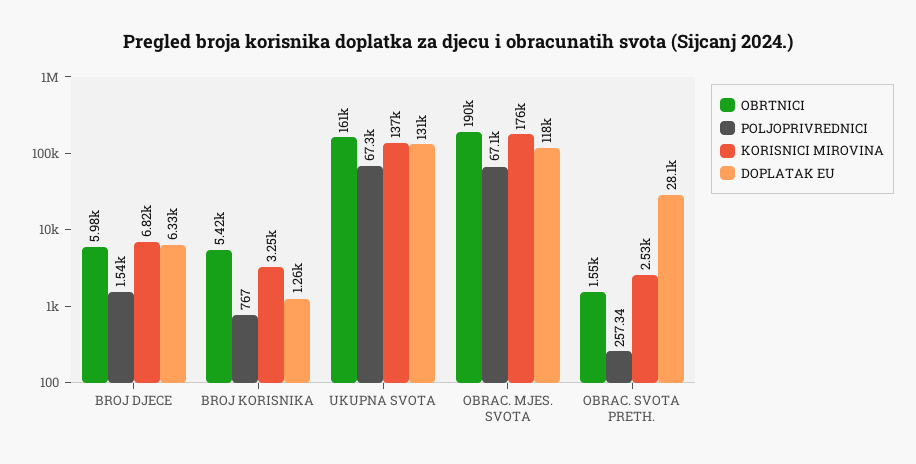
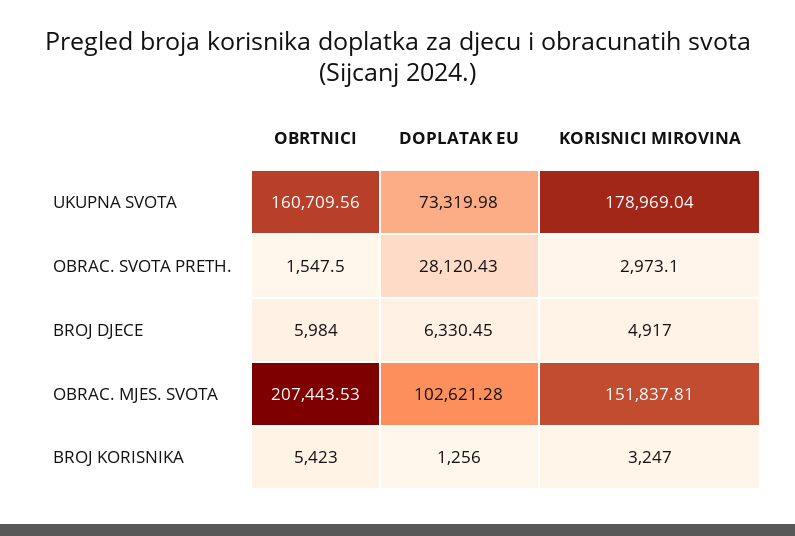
  {
    "OBRTNICI": {
      "BROJ DJECE": 5984,
      "BROJ KORISNIKA": 5423,
      "UKUPNA SVOTA": 160709.56,
-     "OBRAC. MJES. SVOTA": 190000,
+     "OBRAC. MJES. SVOTA": 207443.53,
      "OBRAC. SVOTA PRETH.": 1547.5
    },
-   "POLJOPRIVREDNICI": {
-     "BROJ DJECE": 1540,
-     "BROJ KORISNIKA": 767,
-     "UKUPNA SVOTA": 67300,
-     "OBRAC. MJES. SVOTA": 67100,
-     "OBRAC. SVOTA PRETH.": 257.34
-   },
    "KORISNICI MIROVINA": {
-     "BROJ DJECE": 6820,
+     "BROJ DJECE": 4917,
      "BROJ KORISNIKA": 3247,
-     "UKUPNA SVOTA": 137000,
+     "UKUPNA SVOTA": 178969.04,
-     "OBRAC. MJES. SVOTA": 176000,
+     "OBRAC. MJES. SVOTA": 151837.81,
-     "OBRAC. SVOTA PRETH.": 2530
+     "OBRAC. SVOTA PRETH.": 2973.1
    },
    "DOPLATAK EU": {
      "BROJ DJECE": 6330.45,
      "BROJ KORISNIKA": 1256,
-     "UKUPNA SVOTA": 131000,
+     "UKUPNA SVOTA": 73319.98,
-     "OBRAC. MJES. SVOTA": 118000,
+     "OBRAC. MJES. SVOTA": 102621.28,
      "OBRAC. SVOTA PRETH.": 28120.43
    }
  }

